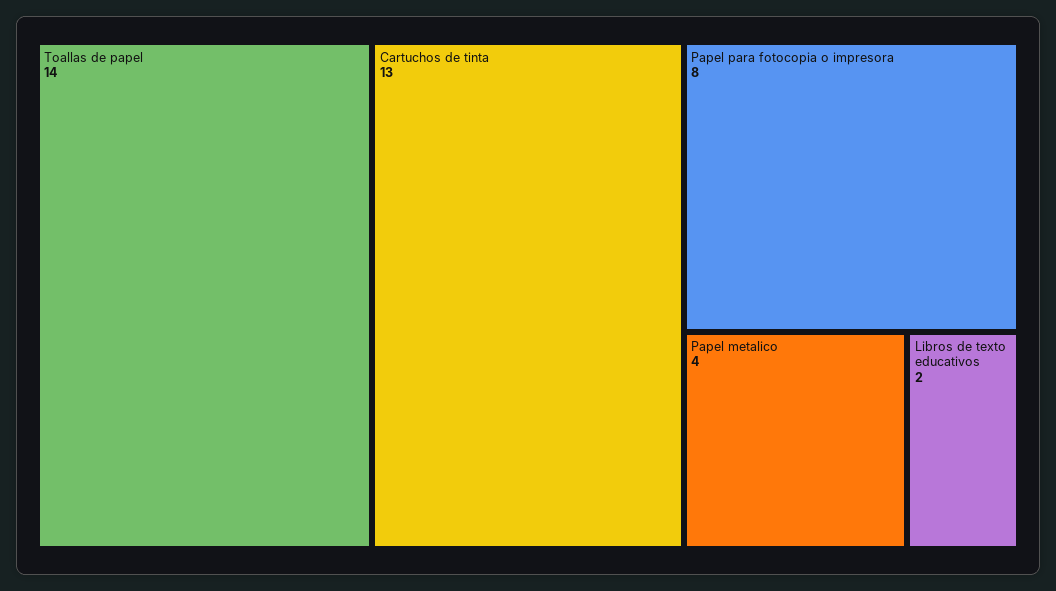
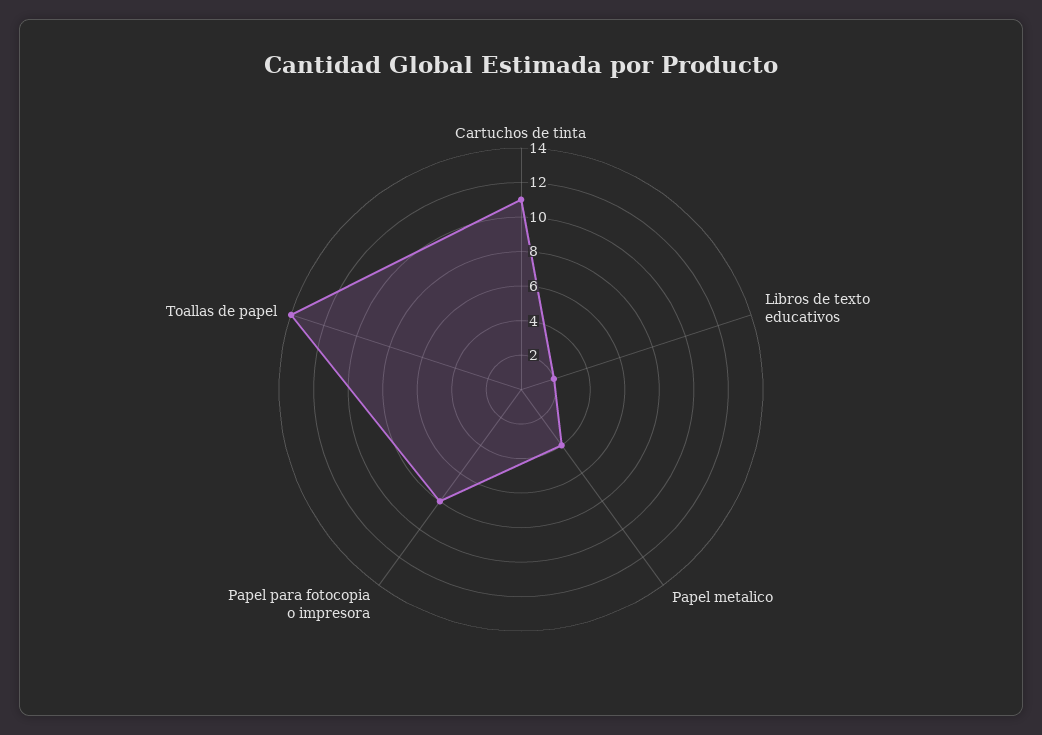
  {
    "Toallas de papel": 14,
-   "Cartuchos de tinta": 13,
+   "Cartuchos de tinta": 11,
    "Papel para fotocopia o impresora": 8,
    "Papel metalico": 4,
    "Libros de texto educativos": 2
  }

